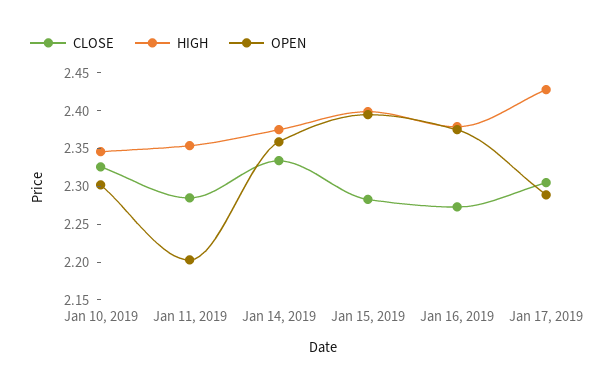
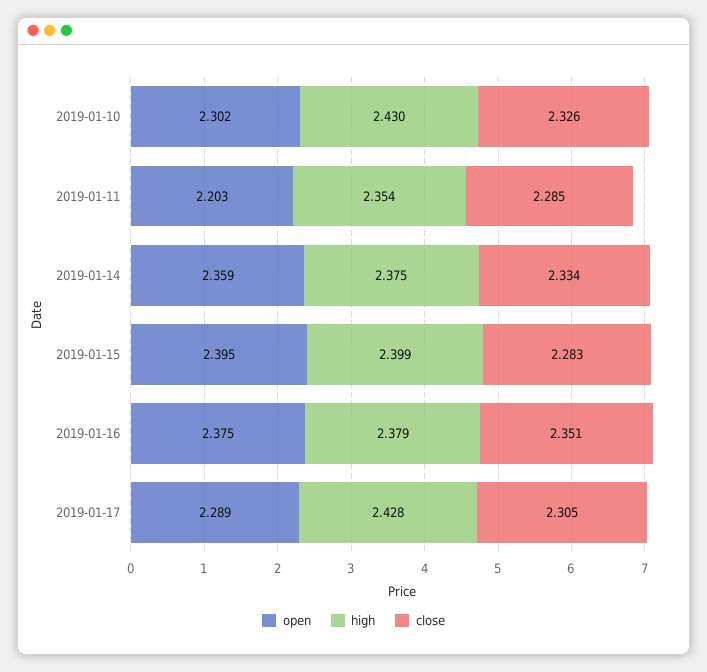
  {
    "CLOSE": {
      "Jan 10, 2019": 2.326,
      "Jan 11, 2019": 2.285,
      "Jan 14, 2019": 2.334,
      "Jan 15, 2019": 2.283,
-     "Jan 16, 2019": 2.275,
+     "Jan 16, 2019": 2.351,
      "Jan 17, 2019": 2.305
    },
    "HIGH": {
-     "Jan 10, 2019": 2.35,
+     "Jan 10, 2019": 2.43,
      "Jan 11, 2019": 2.354,
      "Jan 14, 2019": 2.375,
      "Jan 15, 2019": 2.399,
      "Jan 16, 2019": 2.379,
      "Jan 17, 2019": 2.428
    },
    "OPEN": {
      "Jan 10, 2019": 2.302,
      "Jan 11, 2019": 2.203,
      "Jan 14, 2019": 2.359,
      "Jan 15, 2019": 2.395,
      "Jan 16, 2019": 2.375,
      "Jan 17, 2019": 2.289
    }
  }

